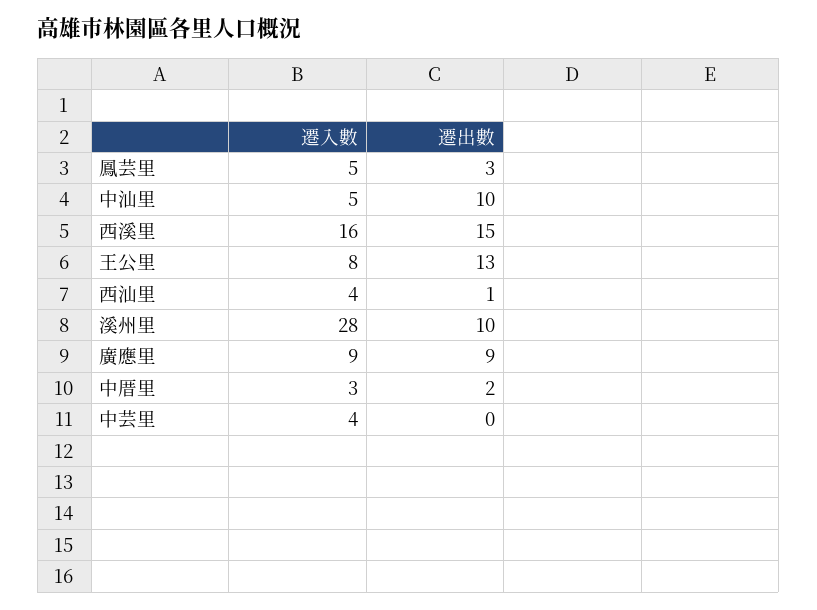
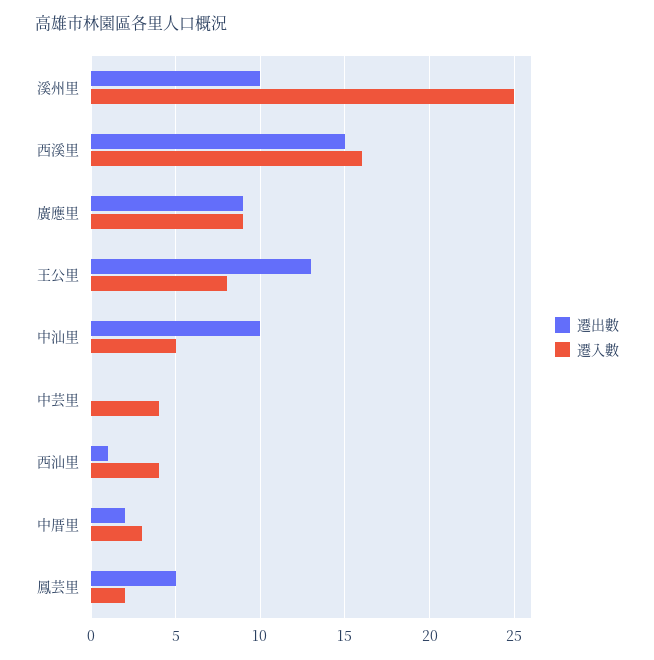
  {
    "遷入數": {
-     "鳳芸里": 5,
+     "鳳芸里": 2,
      "中汕里": 5,
      "西溪里": 16,
      "王公里": 8,
      "西汕里": 4,
-     "溪州里": 28,
+     "溪州里": 25,
      "廣應里": 9,
      "中厝里": 3,
      "中芸里": 4
    },
    "遷出數": {
-     "鳳芸里": 3,
+     "鳳芸里": 5,
      "中汕里": 10,
      "西溪里": 15,
      "王公里": 13,
      "西汕里": 1,
      "溪州里": 10,
      "廣應里": 9,
      "中厝里": 2,
      "中芸里": 0
    }
  }

